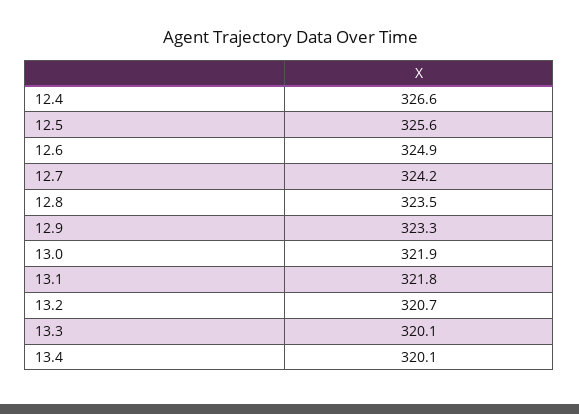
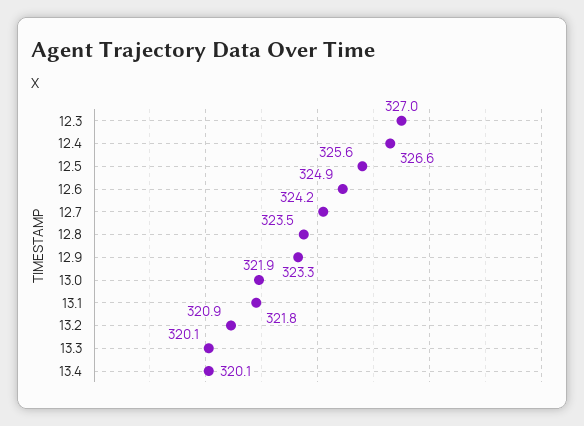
  {
    "12.4": 326.6,
    "12.5": 325.6,
    "12.6": 324.9,
    "12.7": 324.2,
    "12.8": 323.5,
    "12.9": 323.3,
    "13.0": 321.9,
    "13.1": 321.8,
-   "13.2": 320.7,
+   "13.2": 320.9,
    "13.3": 320.1,
-   "13.4": 320.1
+   "13.4": 320.1,
+   "12.3": 327
  }

